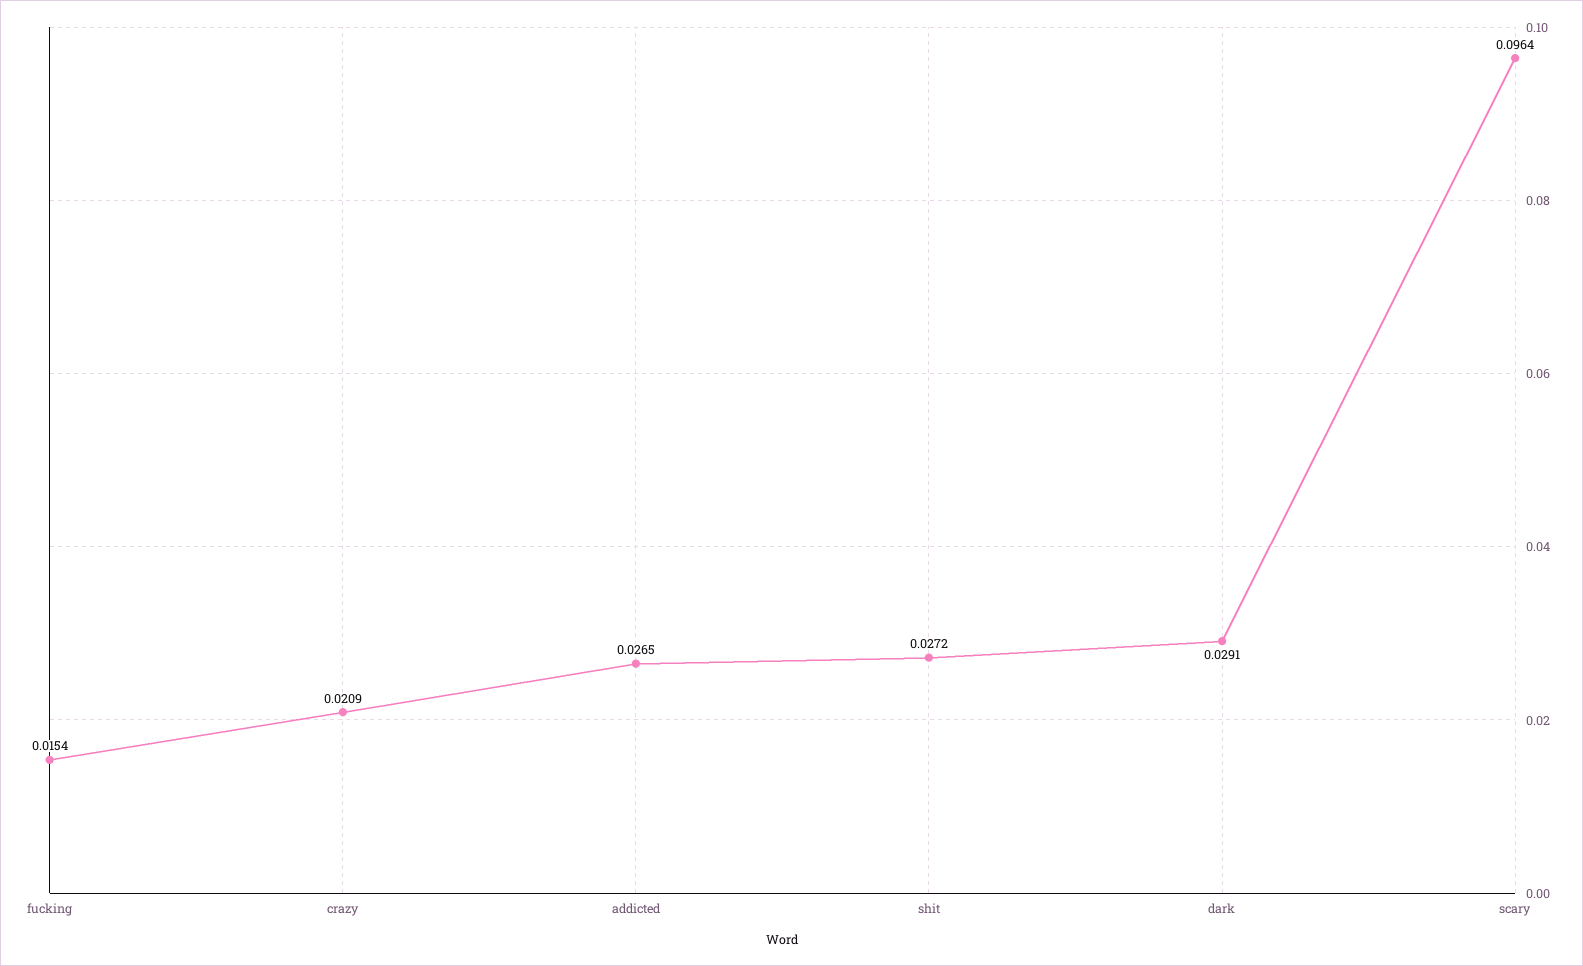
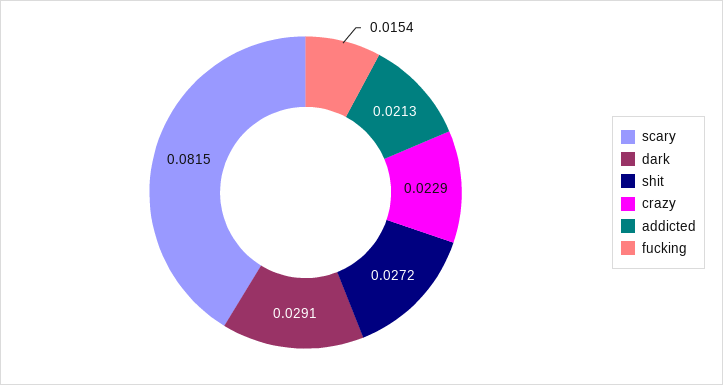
  {
    "fucking": 0.0154,
-   "crazy": 0.0209,
+   "crazy": 0.0229,
-   "addicted": 0.0265,
+   "addicted": 0.0213,
    "shit": 0.0272,
    "dark": 0.0291,
-   "scary": 0.0964
+   "scary": 0.0815
  }

